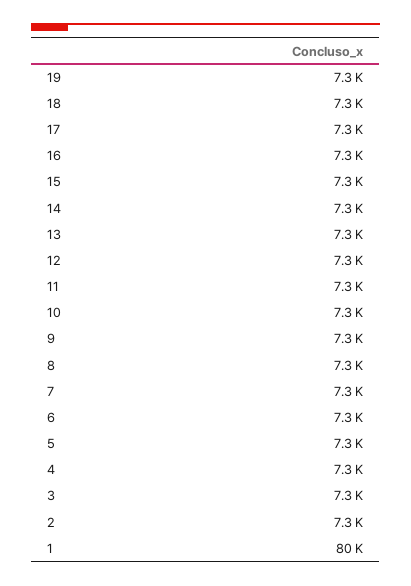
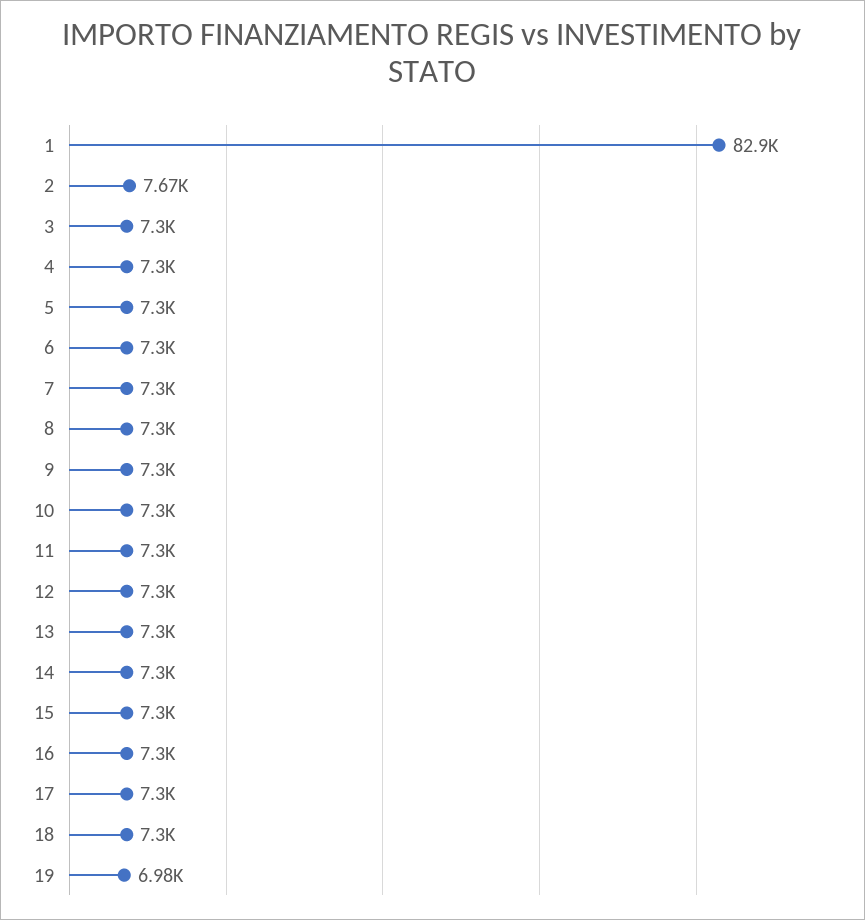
  {
-   "19": 7300,
+   "19": 6980,
    "18": 7300,
    "17": 7300,
    "16": 7300,
    "15": 7300,
    "14": 7300,
    "13": 7300,
    "12": 7300,
    "11": 7300,
    "10": 7300,
    "9": 7300,
    "8": 7300,
    "7": 7300,
    "6": 7300,
    "5": 7300,
    "4": 7300,
    "3": 7300,
-   "2": 7300,
+   "2": 7670,
-   "1": 80000
+   "1": 82900
  }

